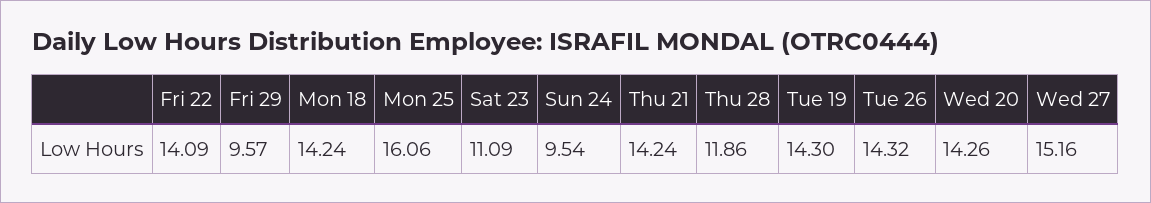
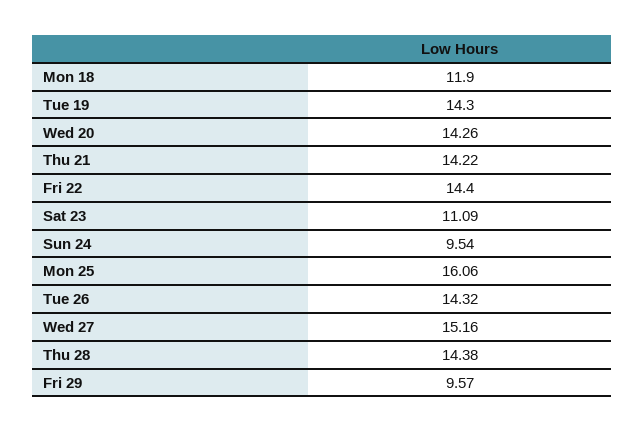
  {
-   "Fri 22": 14.09,
+   "Fri 22": 14.4,
    "Fri 29": 9.57,
-   "Mon 18": 14.24,
+   "Mon 18": 11.9,
    "Mon 25": 16.06,
    "Sat 23": 11.09,
    "Sun 24": 9.54,
-   "Thu 21": 14.24,
+   "Thu 21": 14.22,
-   "Thu 28": 11.86,
+   "Thu 28": 14.38,
    "Tue 19": 14.3,
    "Tue 26": 14.32,
    "Wed 20": 14.26,
    "Wed 27": 15.16
  }

